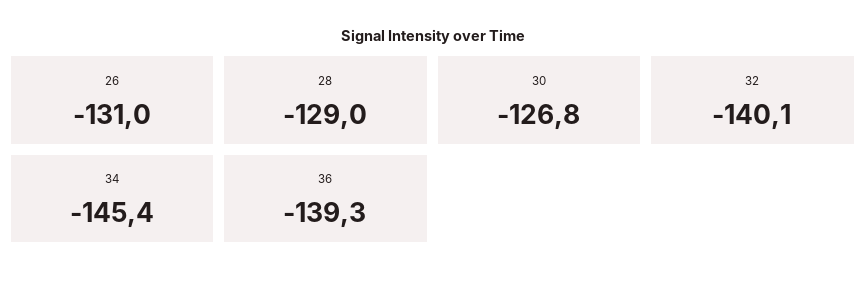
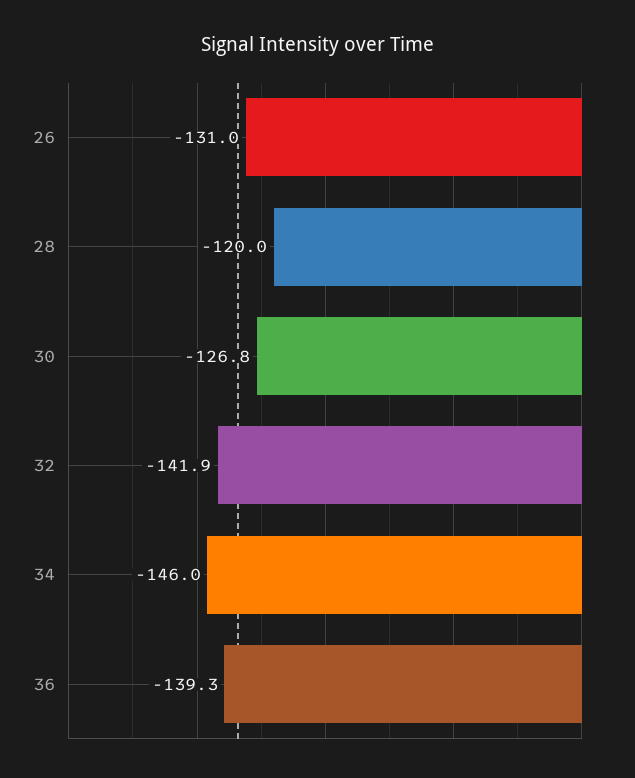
  {
    "26": -131,
-   "28": -129,
+   "28": -120,
    "30": -126.8,
-   "32": -140.1,
+   "32": -141.9,
-   "34": -145.4,
+   "34": -146,
    "36": -139.3
  }

